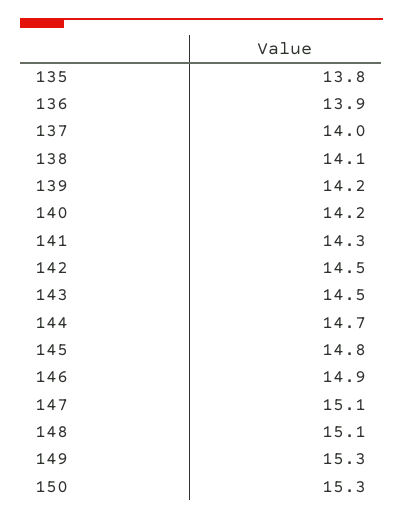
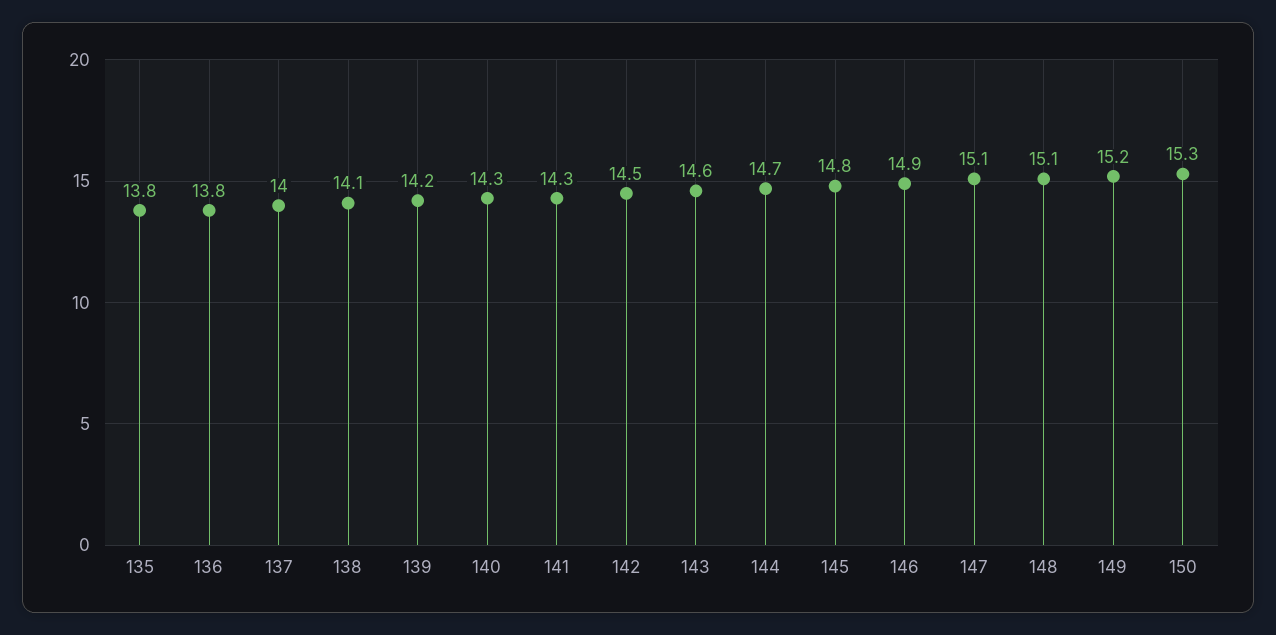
  {
    "135": 13.8,
-   "136": 13.9,
+   "136": 13.8,
    "137": 14,
    "138": 14.1,
    "139": 14.2,
-   "140": 14.2,
+   "140": 14.3,
    "141": 14.3,
    "142": 14.5,
-   "143": 14.5,
+   "143": 14.6,
    "144": 14.7,
    "145": 14.8,
    "146": 14.9,
    "147": 15.1,
    "148": 15.1,
-   "149": 15.3,
+   "149": 15.2,
    "150": 15.3
  }

